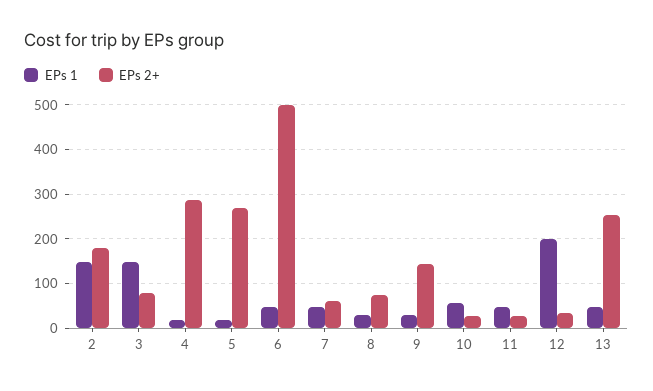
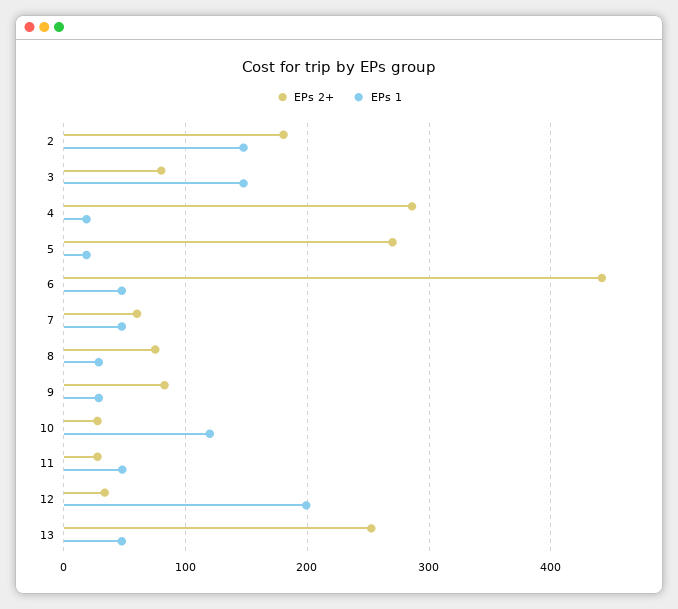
  {
    "EPs 1": {
      "2": 150,
      "3": 150,
      "4": 20,
      "5": 20,
      "6": 50,
      "7": 50,
      "8": 30,
      "9": 30,
-     "10": 60,
+     "10": 120,
      "11": 50,
      "12": 200,
      "13": 50
    },
    "EPs 2+": {
      "2": 180,
      "3": 80,
      "4": 290,
      "5": 270,
-     "6": 500,
+     "6": 440,
      "7": 60,
      "8": 80,
-     "9": 140,
+     "9": 80,
      "10": 30,
      "11": 30,
      "12": 30,
      "13": 250
    }
  }

